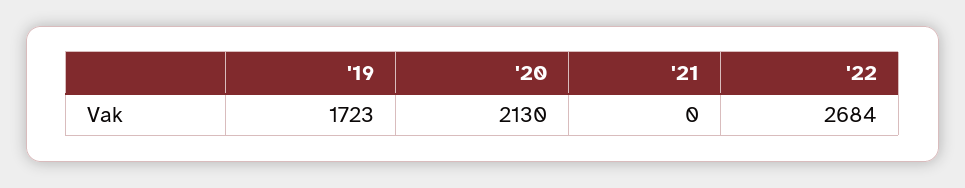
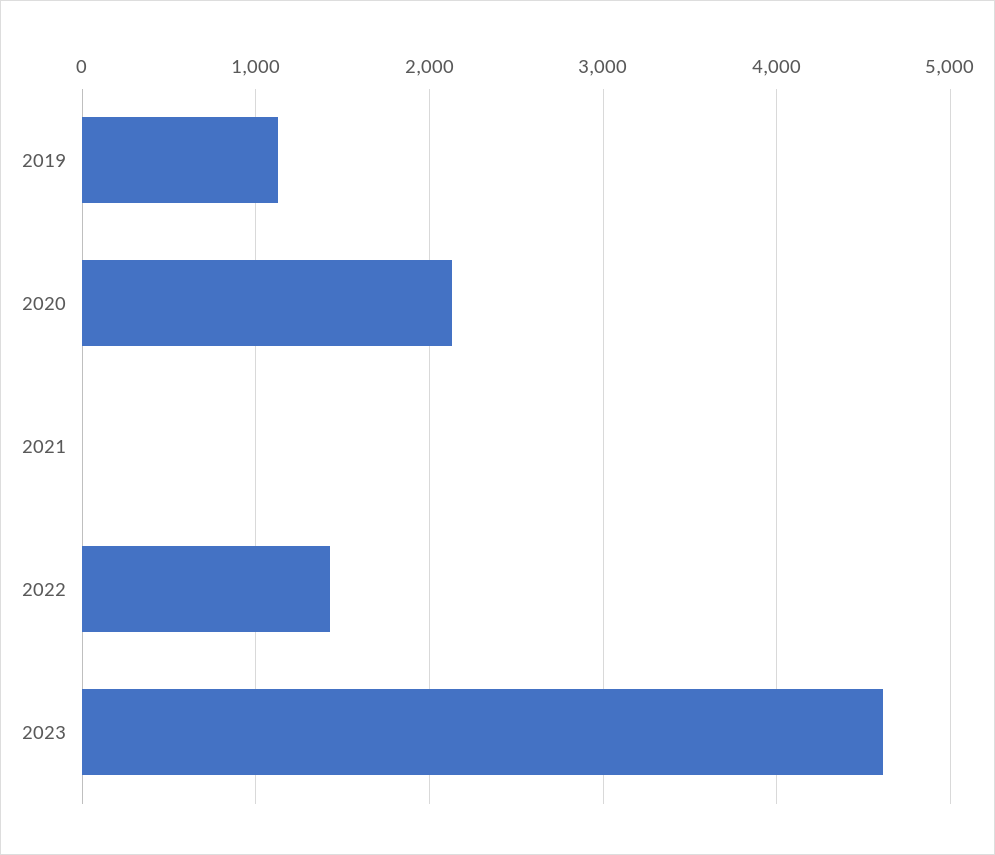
  {
-   "'19": 1723,
+   "'19": 1100,
    "'20": 2130,
    "'21": 0,
-   "'22": 2684
+   "'22": 1400,
+   "2023": 4600
  }

